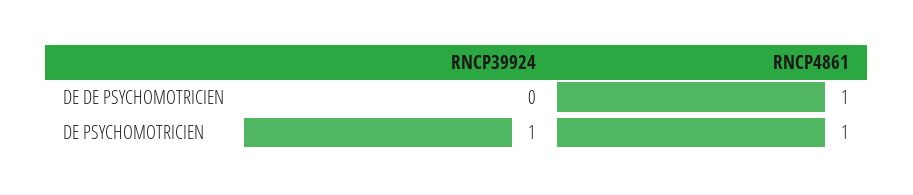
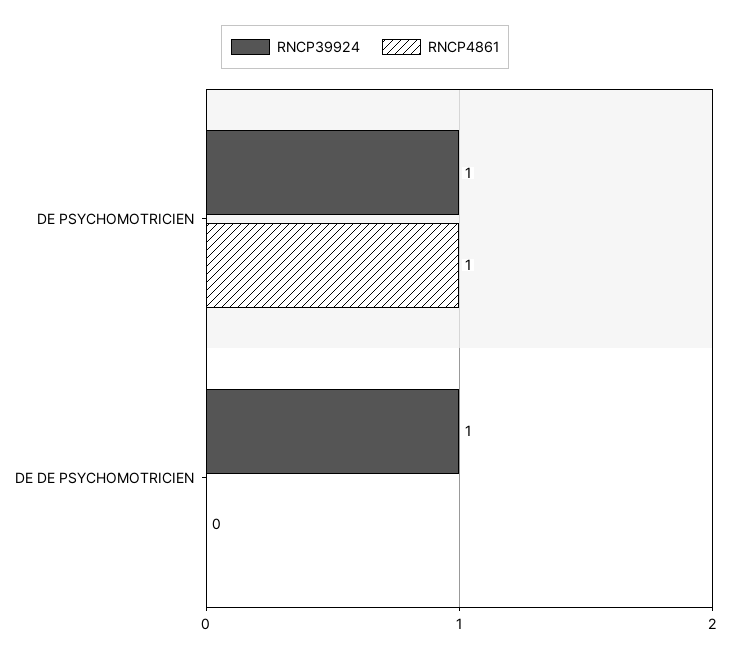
  {
    "RNCP39924": {
-     "DE DE PSYCHOMOTRICIEN": 0,
+     "DE DE PSYCHOMOTRICIEN": 1,
      "DE PSYCHOMOTRICIEN": 1
    },
    "RNCP4861": {
-     "DE DE PSYCHOMOTRICIEN": 1,
+     "DE DE PSYCHOMOTRICIEN": 0,
      "DE PSYCHOMOTRICIEN": 1
    }
  }

